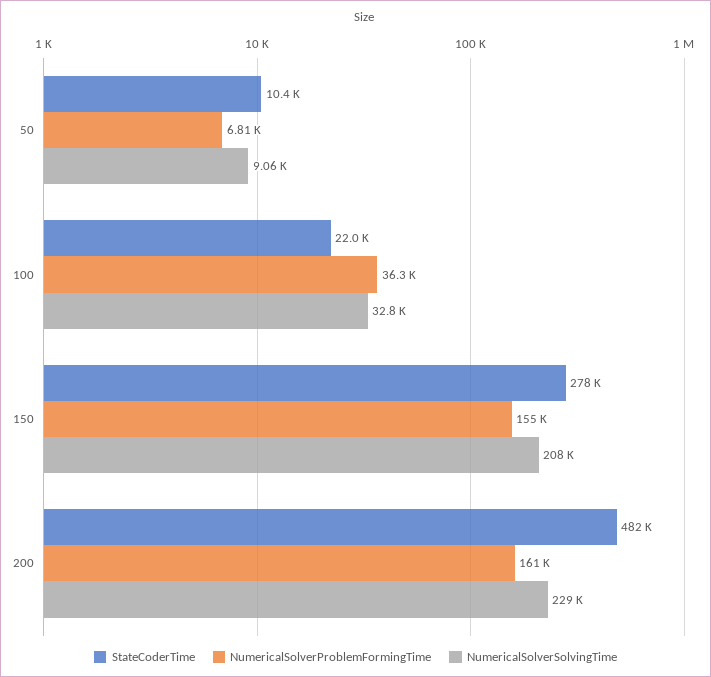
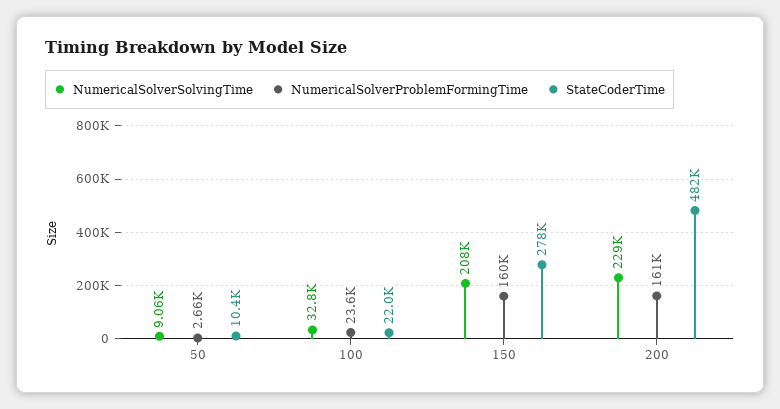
  {
    "StateCoderTime": {
      "50": 10400,
      "100": 22000,
      "150": 278000,
      "200": 482000
    },
    "NumericalSolverProblemFormingTime": {
-     "50": 6810,
+     "50": 2660,
-     "100": 36300,
+     "100": 23600,
-     "150": 155000,
+     "150": 160000,
      "200": 161000
    },
    "NumericalSolverSolvingTime": {
      "50": 9060,
      "100": 32800,
      "150": 208000,
      "200": 229000
    }
  }

